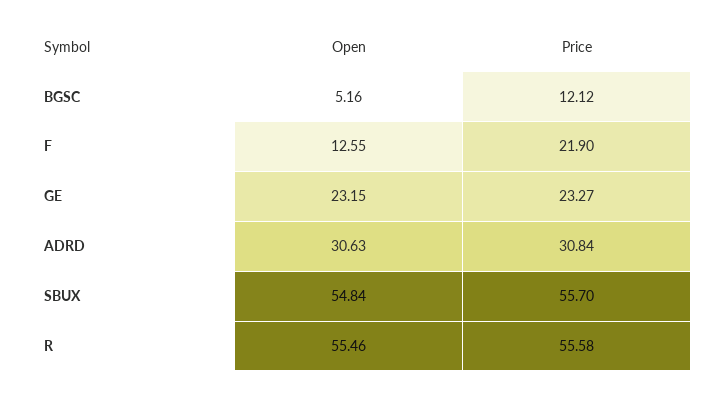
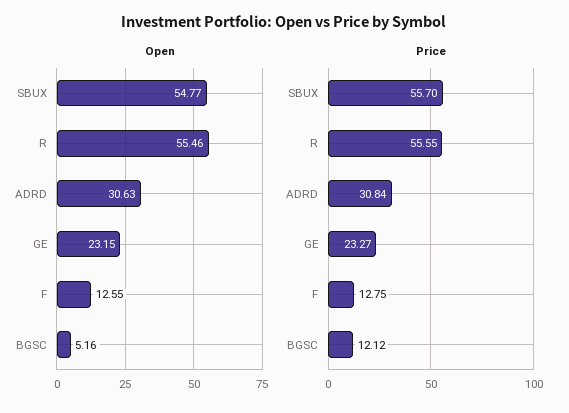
  {
    "Open": {
      "BGSC": 5.16,
      "F": 12.55,
      "GE": 23.15,
      "ADRD": 30.63,
-     "SBUX": 54.84,
+     "SBUX": 54.77,
      "R": 55.46
    },
    "Price": {
      "BGSC": 12.12,
-     "F": 21.9,
+     "F": 12.75,
      "GE": 23.27,
      "ADRD": 30.84,
      "SBUX": 55.7,
-     "R": 55.58
+     "R": 55.55
    }
  }

